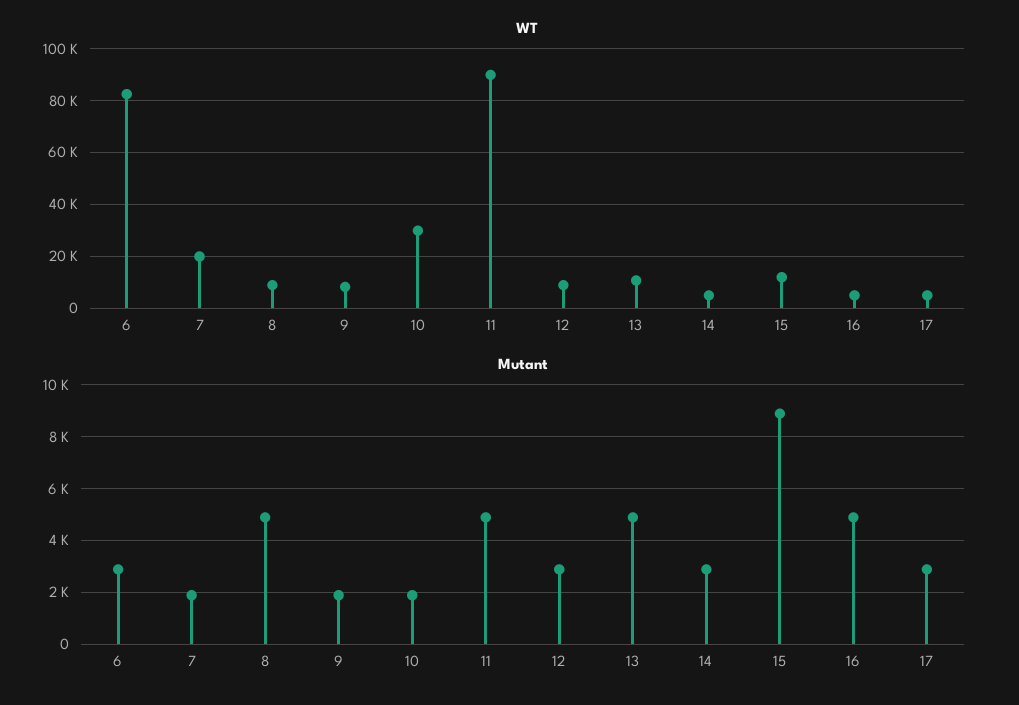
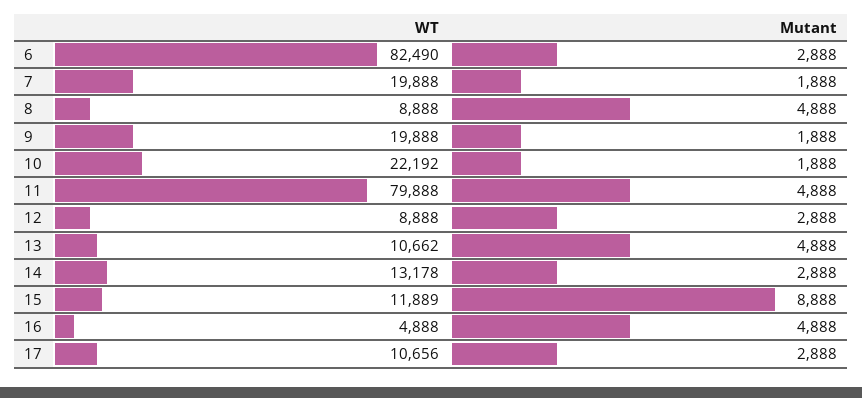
  {
    "WT": {
      "6": 82490,
      "7": 19888,
      "8": 8888,
-     "9": 7500,
+     "9": 19888,
-     "10": 30000,
+     "10": 22192,
-     "11": 90000,
+     "11": 79888,
      "12": 8888,
      "13": 10662,
-     "14": 5000,
+     "14": 13178,
      "15": 11889,
      "16": 4888,
-     "17": 5000
+     "17": 10656
    },
    "Mutant": {
      "6": 2888,
      "7": 1888,
      "8": 4888,
      "9": 1888,
      "10": 1888,
      "11": 4888,
      "12": 2888,
      "13": 4888,
      "14": 2888,
      "15": 8888,
      "16": 4888,
      "17": 2888
    }
  }

